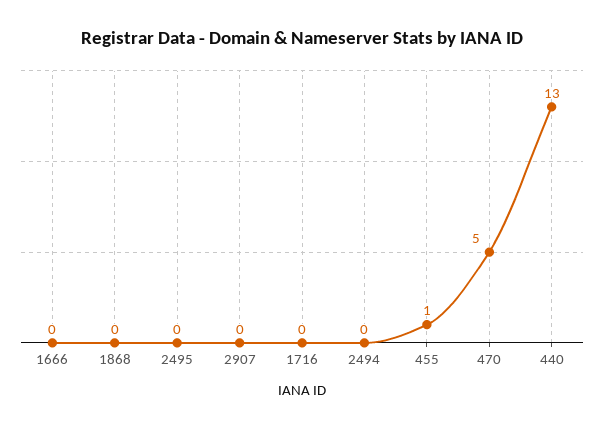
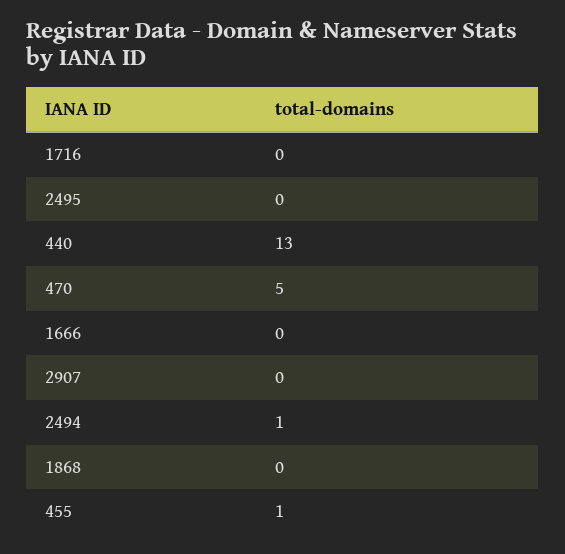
  {
    "1666": 0,
    "1868": 0,
    "2495": 0,
    "2907": 0,
    "1716": 0,
-   "2494": 0,
+   "2494": 1,
    "455": 1,
    "470": 5,
    "440": 13
  }

